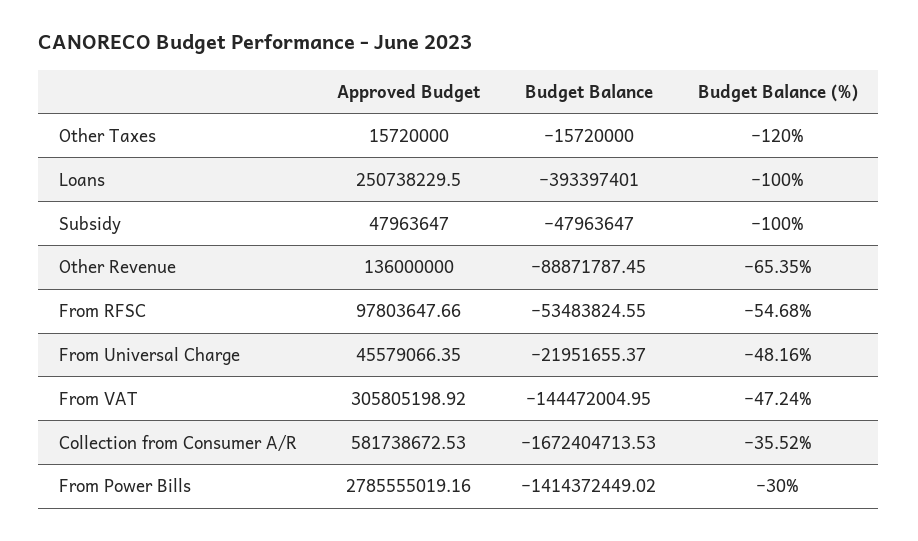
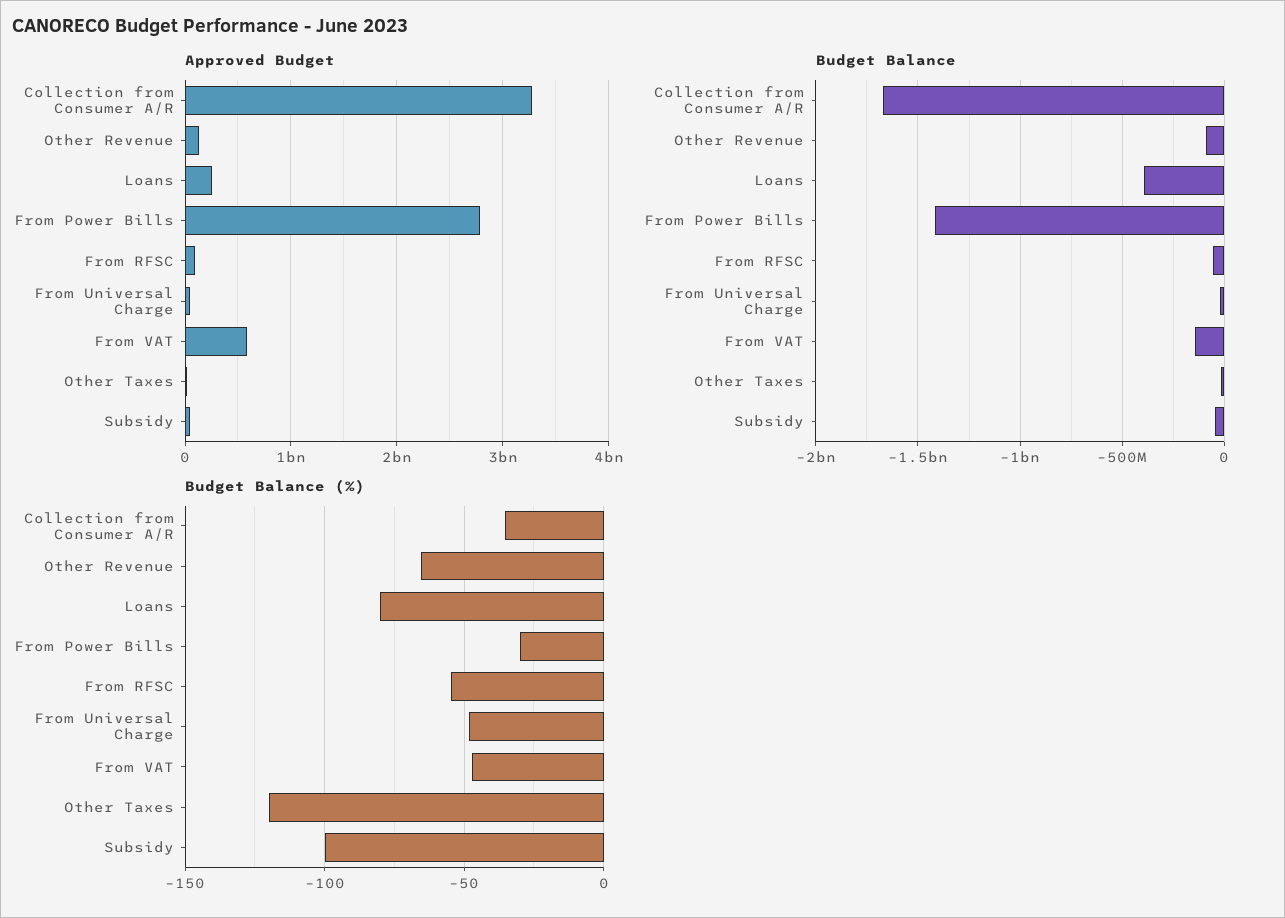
  {
    "Approved Budget": {
      "Other Taxes": 15720000,
      "Loans": 250738229.5,
      "Subsidy": 47963647,
      "Other Revenue": 136000000,
      "From RFSC": 97803647.66,
      "From Universal Charge": 45579066.35,
-     "From VAT": 305805198.92,
+     "From VAT": 600000000,
-     "Collection from Consumer A/R": 581738672.53,
+     "Collection from Consumer A/R": 3300000000,
      "From Power Bills": 2785555019.16
    },
    "Budget Balance": {
      "Other Taxes": -15720000,
      "Loans": -393397401,
      "Subsidy": -47963647,
      "Other Revenue": -88871787.45,
      "From RFSC": -53483824.55,
      "From Universal Charge": -21951655.37,
      "From VAT": -144472004.95,
      "Collection from Consumer A/R": -1672404713.53,
      "From Power Bills": -1414372449.02
    },
    "Budget Balance (%)": {
      "Other Taxes": -120,
-     "Loans": -100,
+     "Loans": -80,
      "Subsidy": -100,
      "Other Revenue": -65.35,
      "From RFSC": -54.68,
      "From Universal Charge": -48.16,
      "From VAT": -47.24,
      "Collection from Consumer A/R": -35.52,
      "From Power Bills": -30
    }
  }

